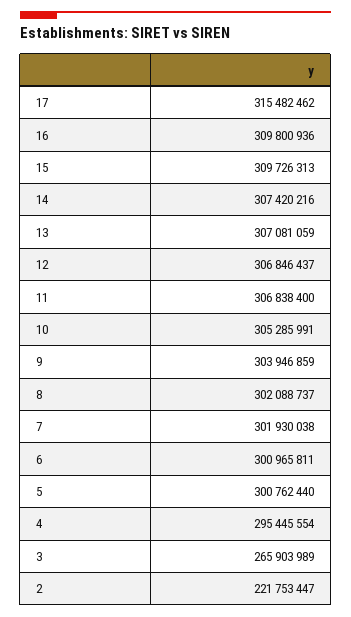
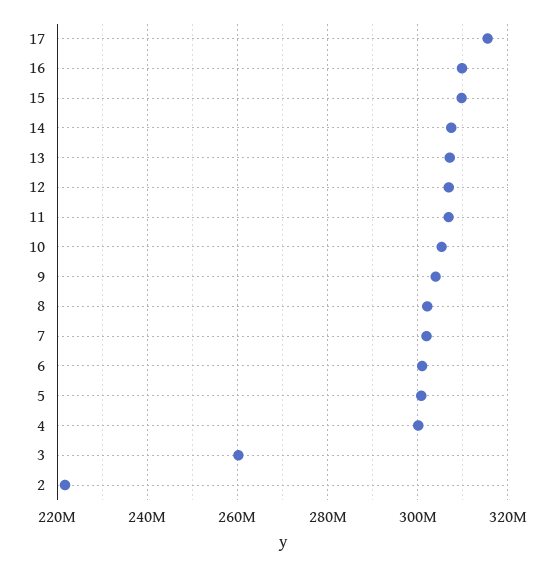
  {
    "17": 315482462,
    "16": 309800936,
    "15": 309726313,
    "14": 307420216,
    "13": 307081059,
    "12": 306846437,
    "11": 306838400,
    "10": 305285991,
    "9": 303946859,
    "8": 302088737,
    "7": 301930038,
    "6": 300965811,
    "5": 300762440,
-   "4": 295445554,
+   "4": 300000000,
-   "3": 265903989,
+   "3": 260000000,
    "2": 221753447
  }

